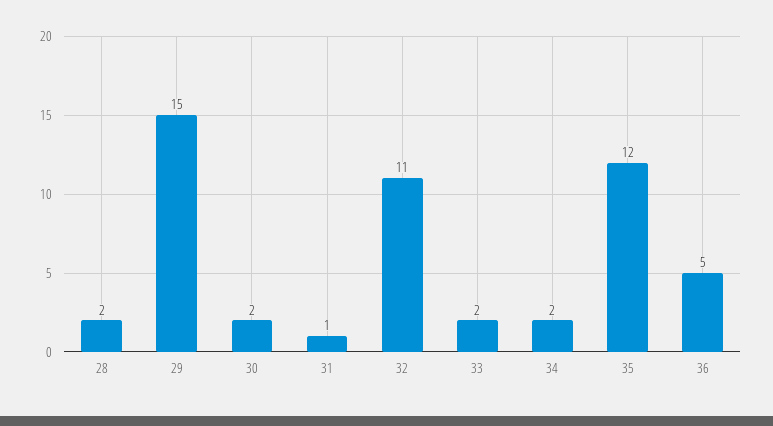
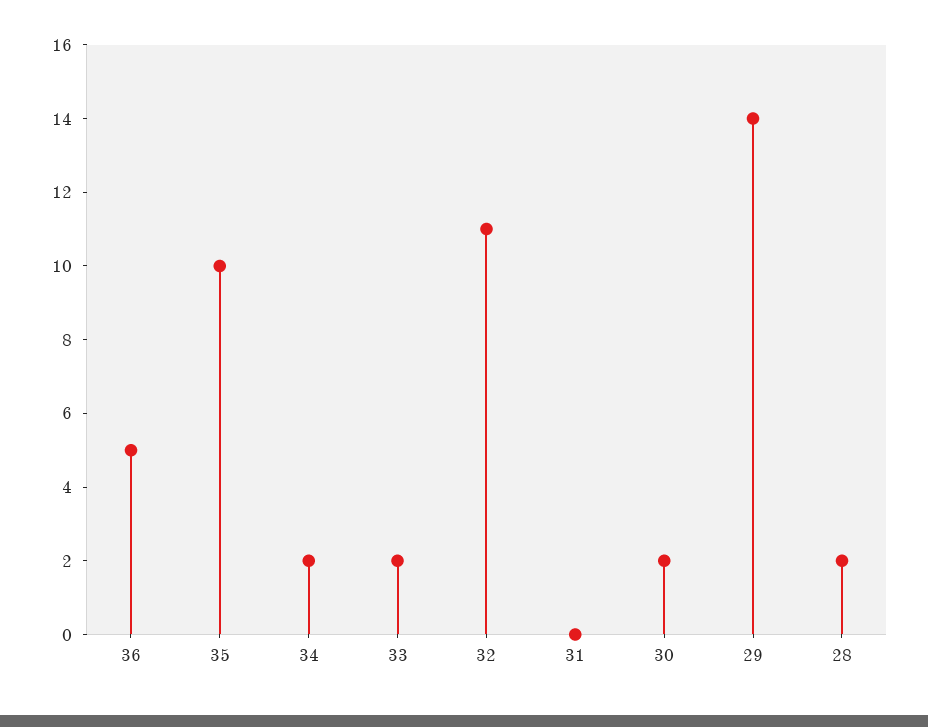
  {
    "28": 2,
-   "29": 15,
+   "29": 14,
    "30": 2,
-   "31": 1,
+   "31": 0,
    "32": 11,
    "33": 2,
    "34": 2,
-   "35": 12,
+   "35": 10,
    "36": 5
  }

